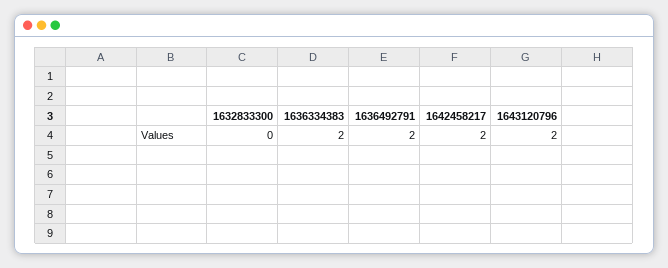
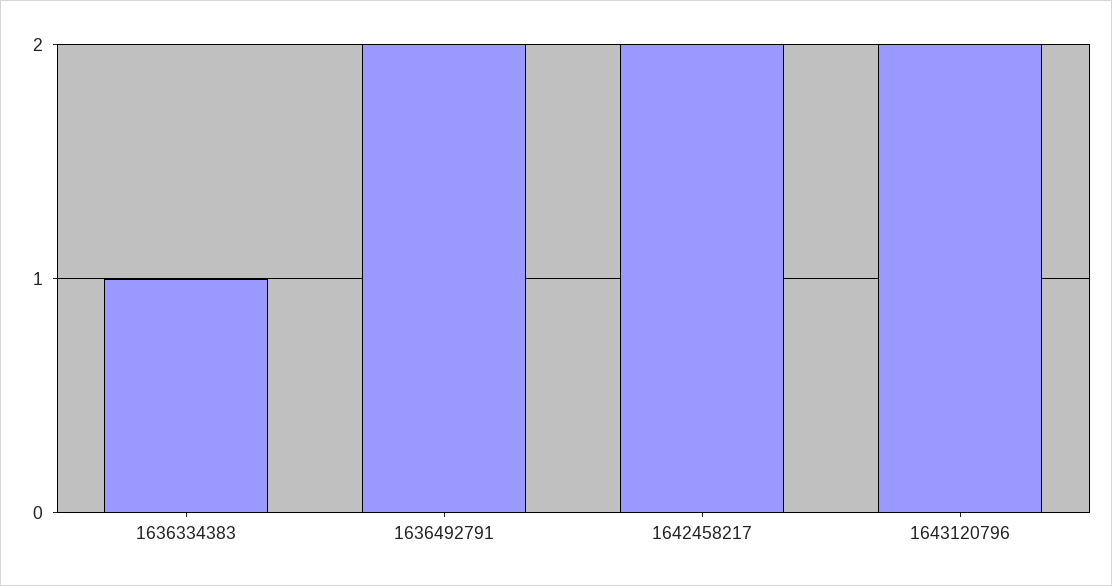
  {
-   "1632833300": 0,
-   "1636334383": 2,
+   "1636334383": 1,
    "1636492791": 2,
    "1642458217": 2,
    "1643120796": 2
  }

